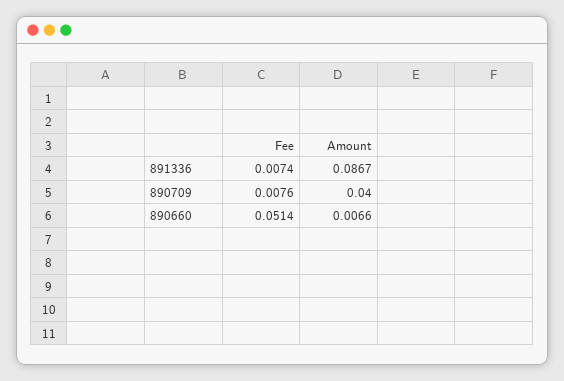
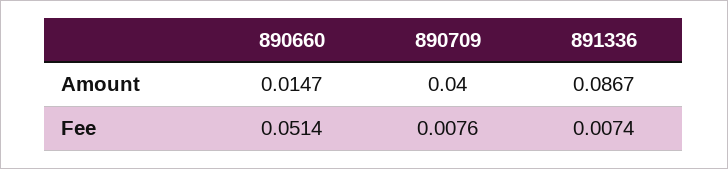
  {
    "Fee": {
      "891336": 0.0074,
      "890709": 0.0076,
      "890660": 0.0514
    },
    "Amount": {
      "891336": 0.0867,
      "890709": 0.04,
-     "890660": 0.0066
+     "890660": 0.0147
    }
  }

